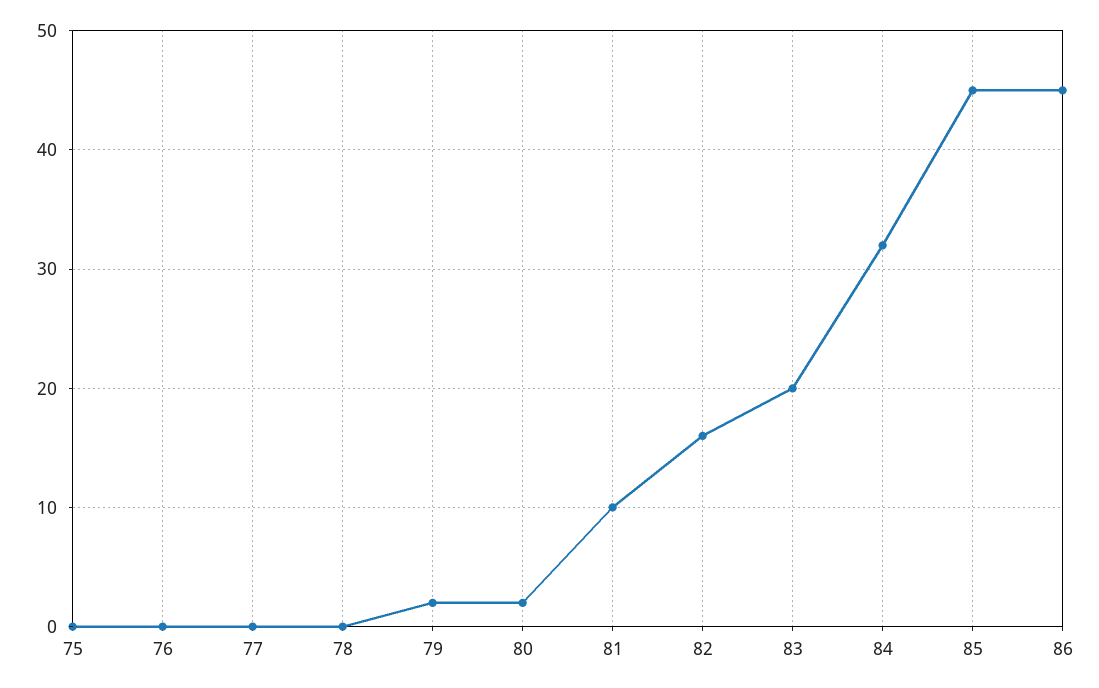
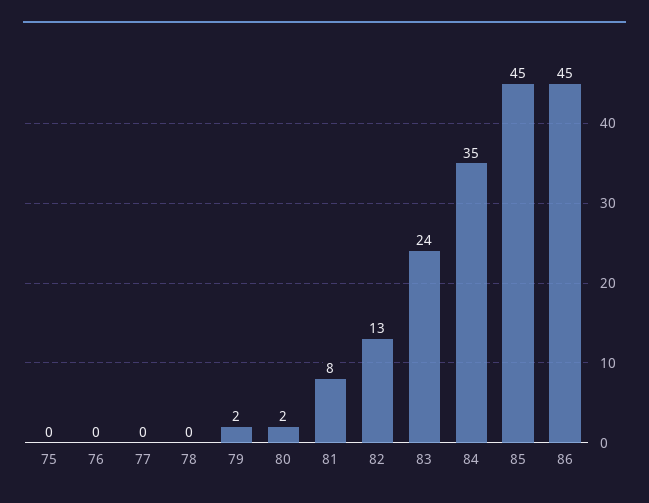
  {
    "75": 0,
    "76": 0,
    "77": 0,
    "78": 0,
    "79": 2,
    "80": 2,
-   "81": 10,
+   "81": 8,
-   "82": 16,
+   "82": 13,
-   "83": 20,
+   "83": 24,
-   "84": 32,
+   "84": 35,
    "85": 45,
    "86": 45
  }

